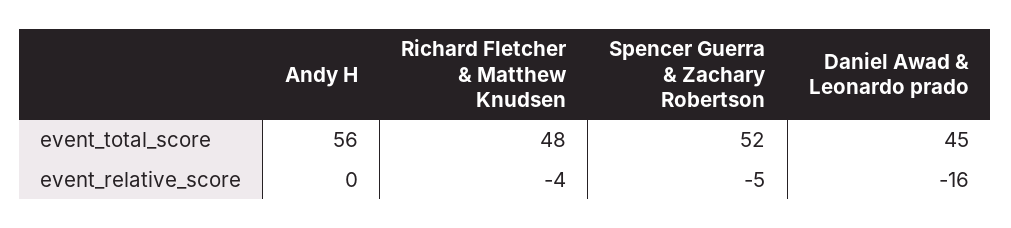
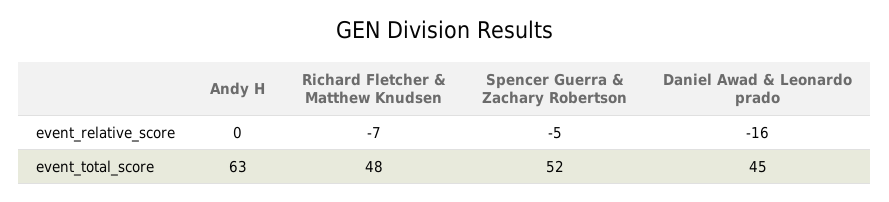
  {
    "Andy H": {
-     "event_total_score": 56,
+     "event_total_score": 63,
      "event_relative_score": 0
    },
    "Richard Fletcher & Matthew Knudsen": {
      "event_total_score": 48,
-     "event_relative_score": -4
+     "event_relative_score": -7
    },
    "Spencer Guerra & Zachary Robertson": {
      "event_total_score": 52,
      "event_relative_score": -5
    },
    "Daniel Awad & Leonardo prado": {
      "event_total_score": 45,
      "event_relative_score": -16
    }
  }

